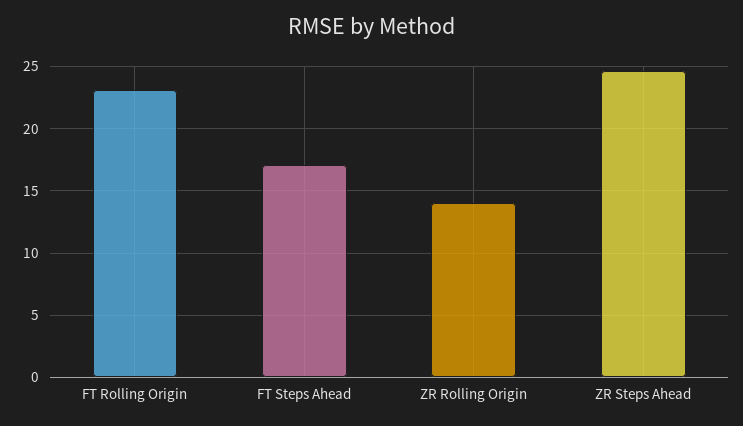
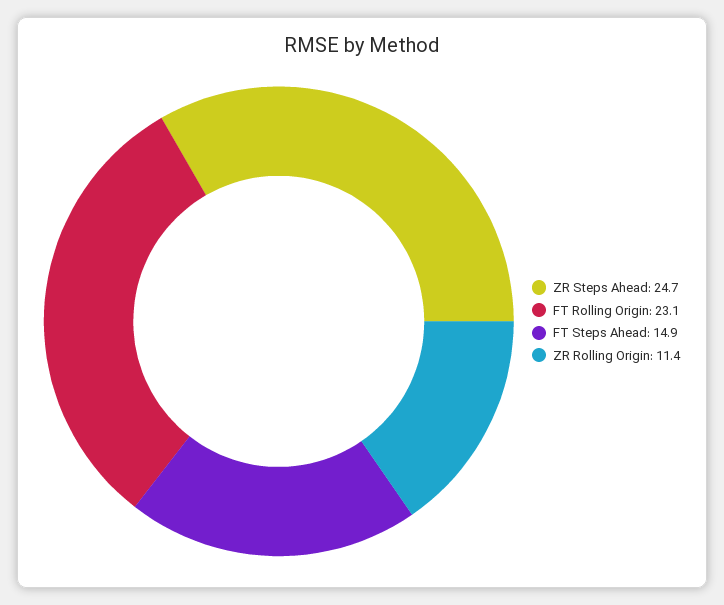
  {
    "FT Rolling Origin": 23.1,
-   "FT Steps Ahead": 17,
+   "FT Steps Ahead": 14.9,
-   "ZR Rolling Origin": 14,
+   "ZR Rolling Origin": 11.4,
    "ZR Steps Ahead": 24.7
  }

